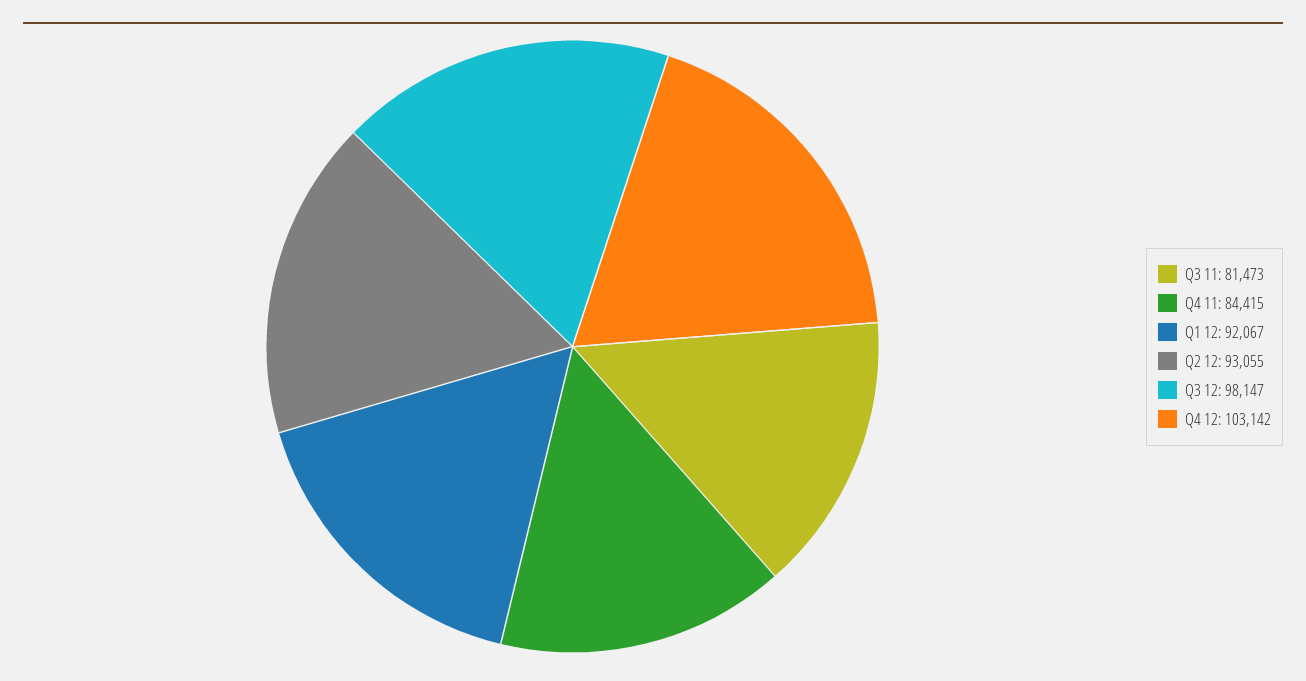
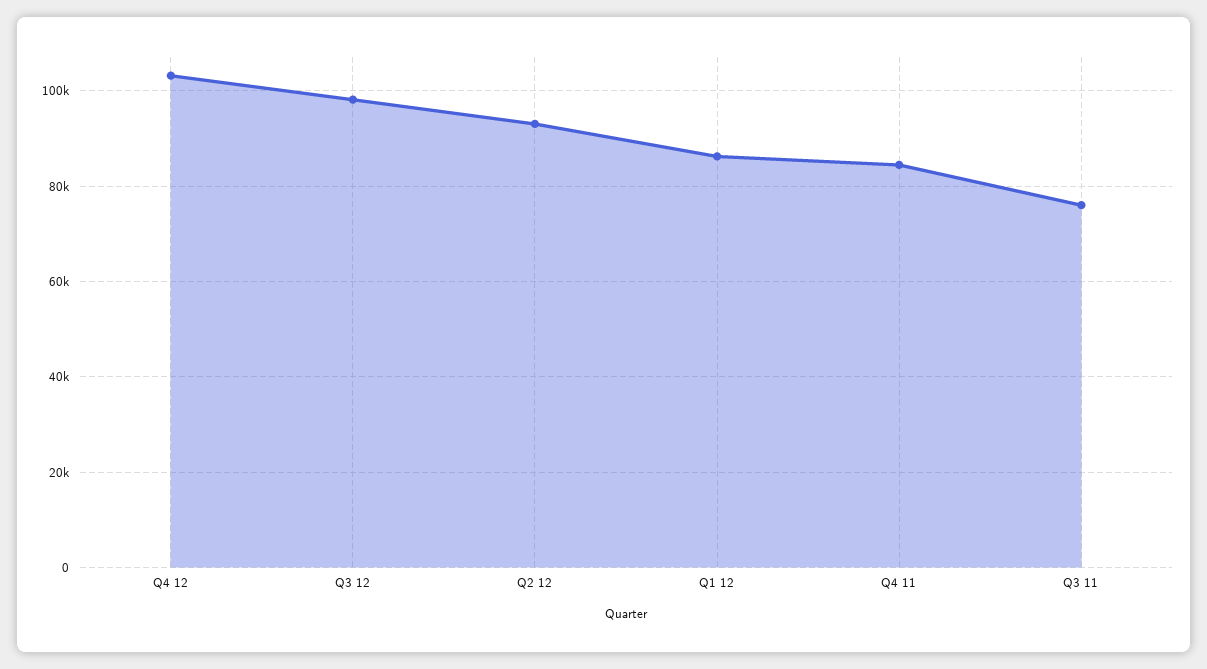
  {
-   "Q3 11": 81473,
+   "Q3 11": 76000,
    "Q4 11": 84415,
-   "Q1 12": 92067,
+   "Q1 12": 86000,
    "Q2 12": 93055,
    "Q3 12": 98147,
    "Q4 12": 103142
  }

